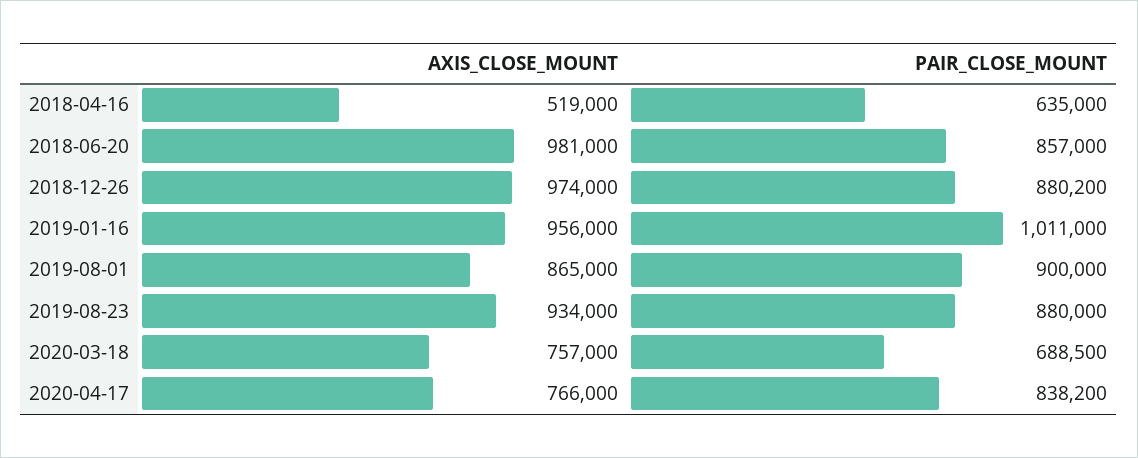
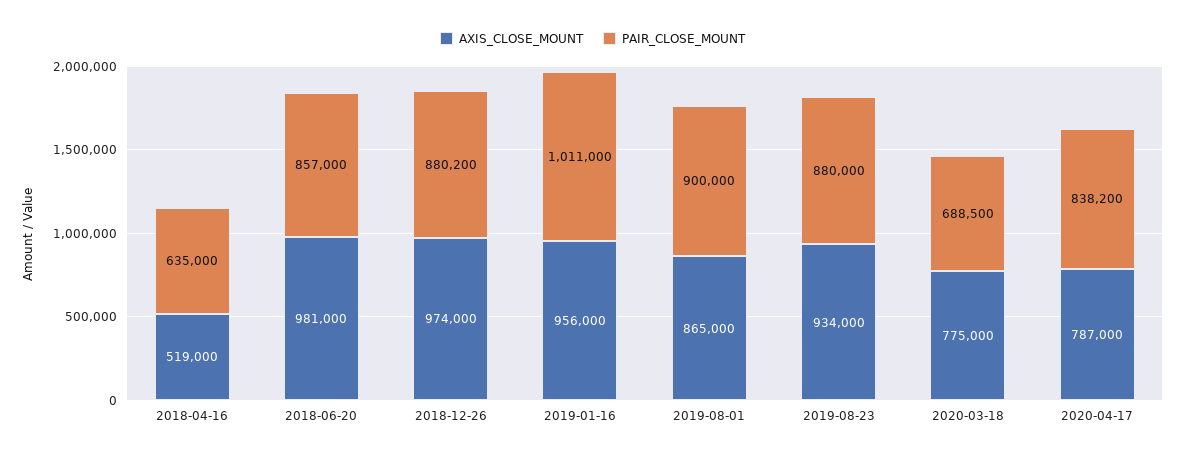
  {
    "AXIS_CLOSE_MOUNT": {
      "2018-04-16": 519000,
      "2018-06-20": 981000,
      "2018-12-26": 974000,
      "2019-01-16": 956000,
      "2019-08-01": 865000,
      "2019-08-23": 934000,
-     "2020-03-18": 757000,
+     "2020-03-18": 775000,
-     "2020-04-17": 766000
+     "2020-04-17": 787000
    },
    "PAIR_CLOSE_MOUNT": {
      "2018-04-16": 635000,
      "2018-06-20": 857000,
      "2018-12-26": 880200,
      "2019-01-16": 1011000,
      "2019-08-01": 900000,
      "2019-08-23": 880000,
      "2020-03-18": 688500,
      "2020-04-17": 838200
    }
  }

